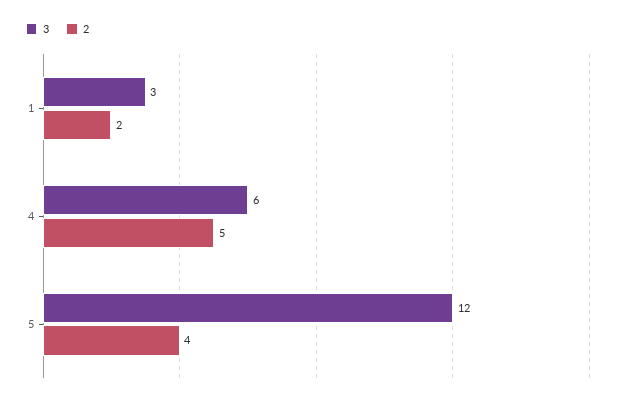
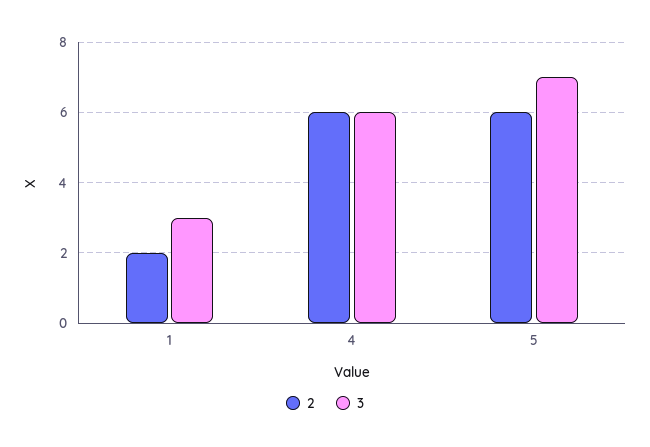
  {
    "3": {
      "1": 3,
      "4": 6,
-     "5": 12
+     "5": 7
    },
    "2": {
      "1": 2,
-     "4": 5,
+     "4": 6,
-     "5": 4
+     "5": 6
    }
  }

